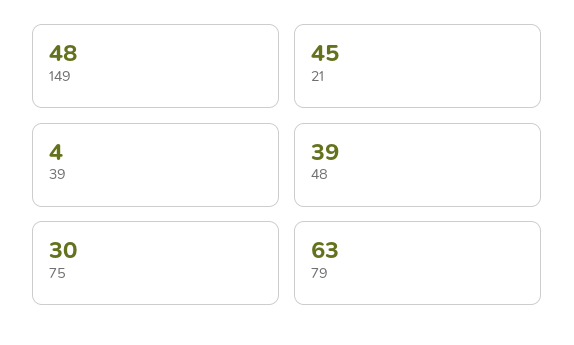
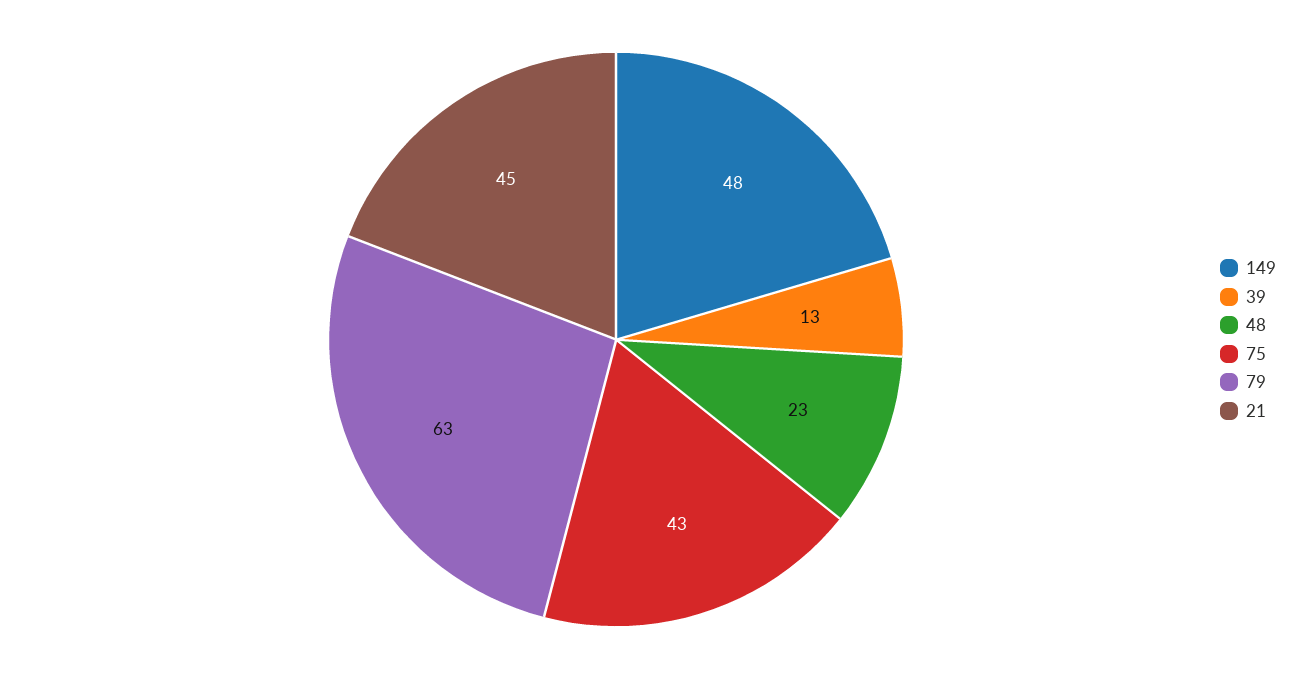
  {
    "149": 48,
    "21": 45,
-   "39": 4,
+   "39": 13,
-   "48": 39,
+   "48": 23,
-   "75": 30,
+   "75": 43,
    "79": 63
  }

